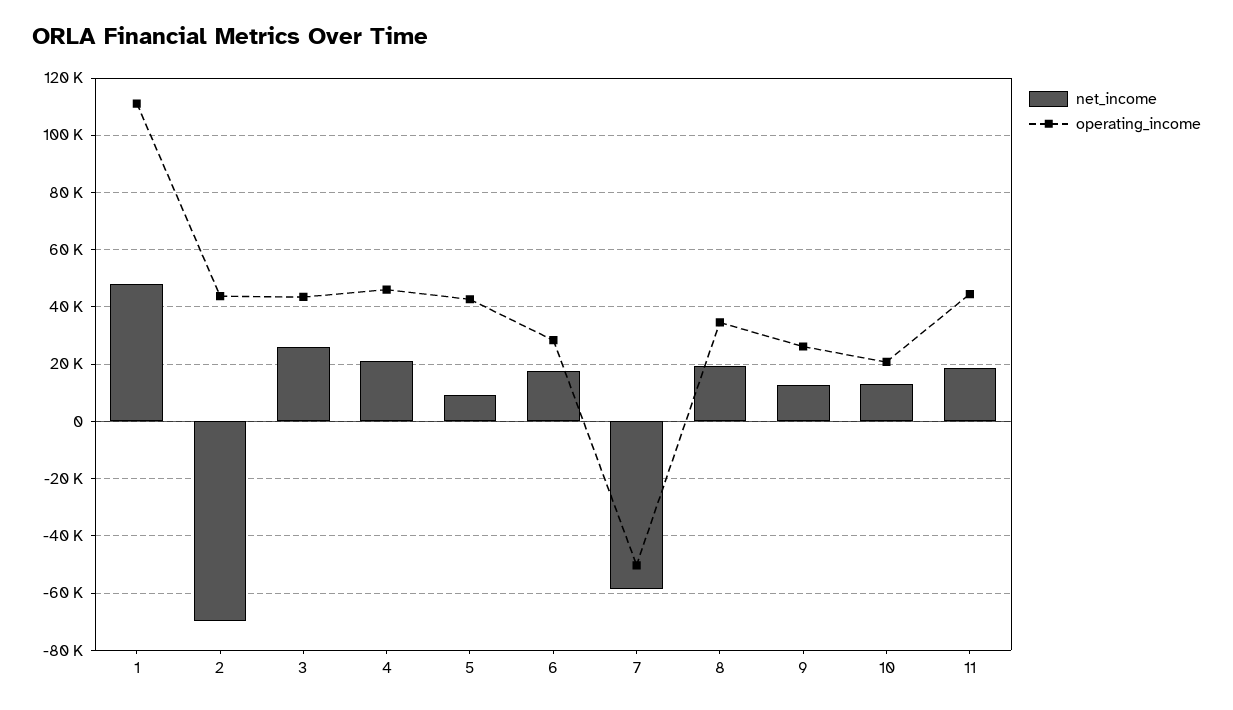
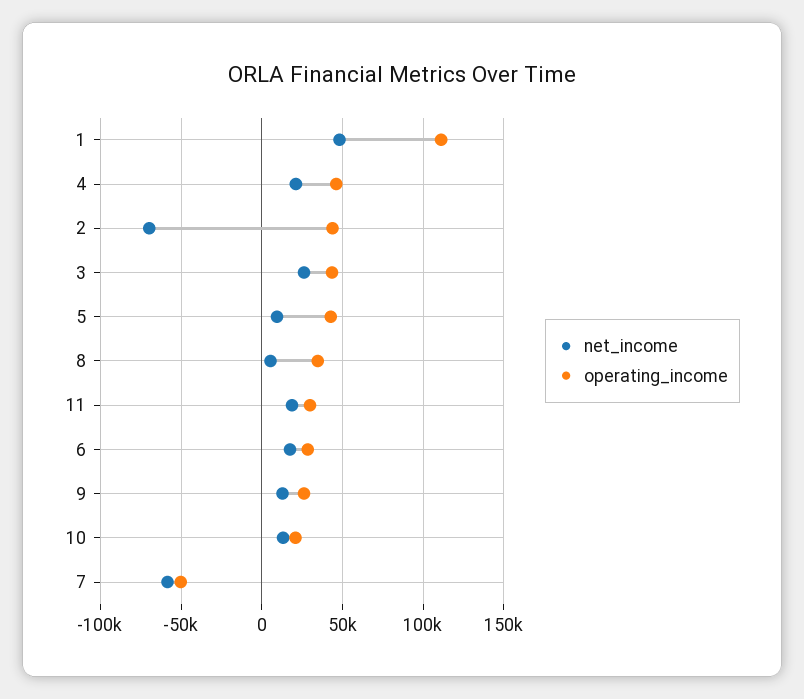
  {
    "net_income": {
      "1": 47500,
      "2": -70000,
      "3": 25000,
      "4": 20000,
      "5": 10000,
      "6": 17500,
      "7": -57500,
-     "8": 20000,
+     "8": 5000,
      "9": 12500,
      "10": 12500,
      "11": 17500
    },
    "operating_income": {
      "1": 110000,
      "2": 45000,
      "3": 42500,
      "4": 45000,
      "5": 42500,
      "6": 27500,
      "7": -50000,
      "8": 35000,
      "9": 25000,
      "10": 20000,
-     "11": 45000
+     "11": 30000
    }
  }

